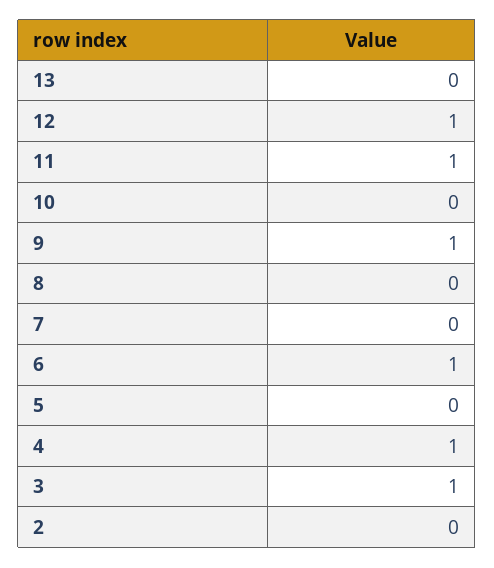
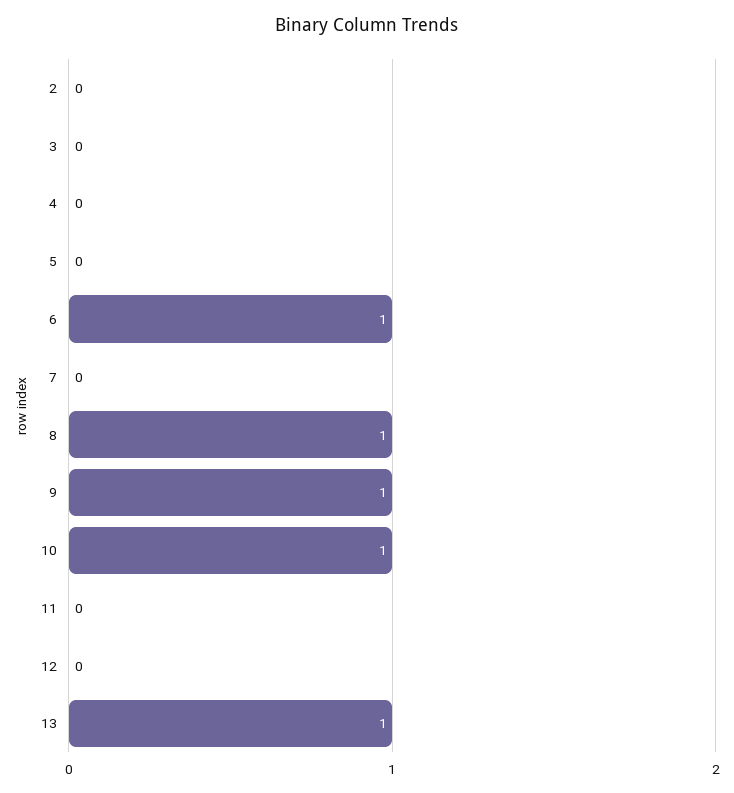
  {
-   "13": 0,
+   "13": 1,
-   "12": 1,
+   "12": 0,
-   "11": 1,
+   "11": 0,
-   "10": 0,
+   "10": 1,
    "9": 1,
-   "8": 0,
+   "8": 1,
    "7": 0,
    "6": 1,
    "5": 0,
-   "4": 1,
+   "4": 0,
-   "3": 1,
+   "3": 0,
    "2": 0
  }

